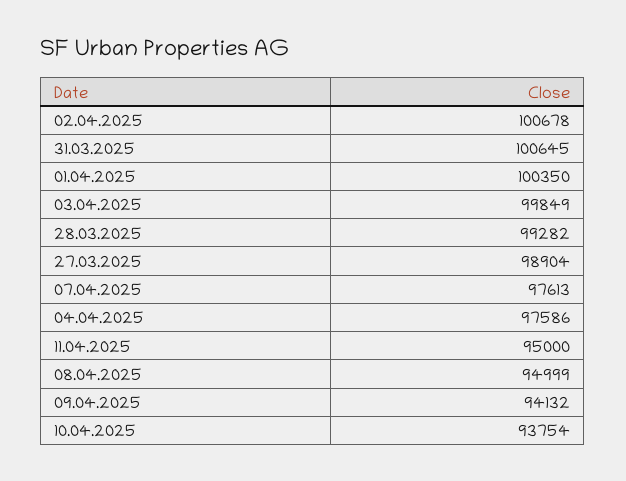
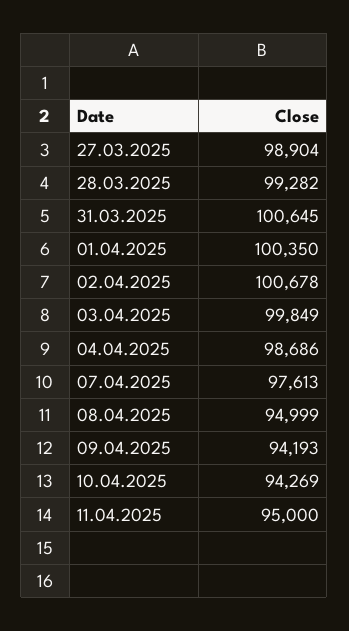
  {
    "02.04.2025": 100678,
    "31.03.2025": 100645,
    "01.04.2025": 100350,
    "03.04.2025": 99849,
    "28.03.2025": 99282,
    "27.03.2025": 98904,
    "07.04.2025": 97613,
-   "04.04.2025": 97586,
+   "04.04.2025": 98686,
    "11.04.2025": 95000,
    "08.04.2025": 94999,
-   "09.04.2025": 94132,
+   "09.04.2025": 94193,
-   "10.04.2025": 93754
+   "10.04.2025": 94269
  }

